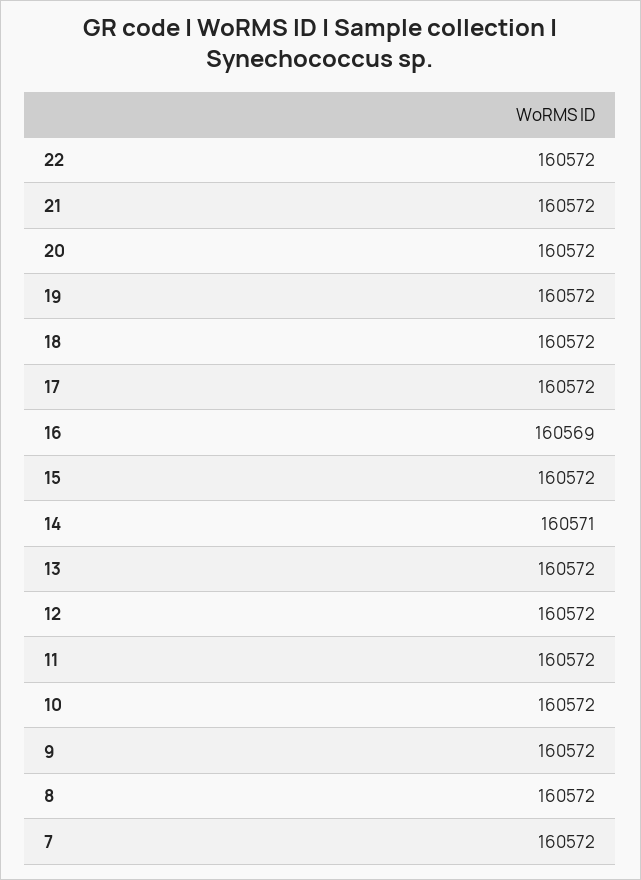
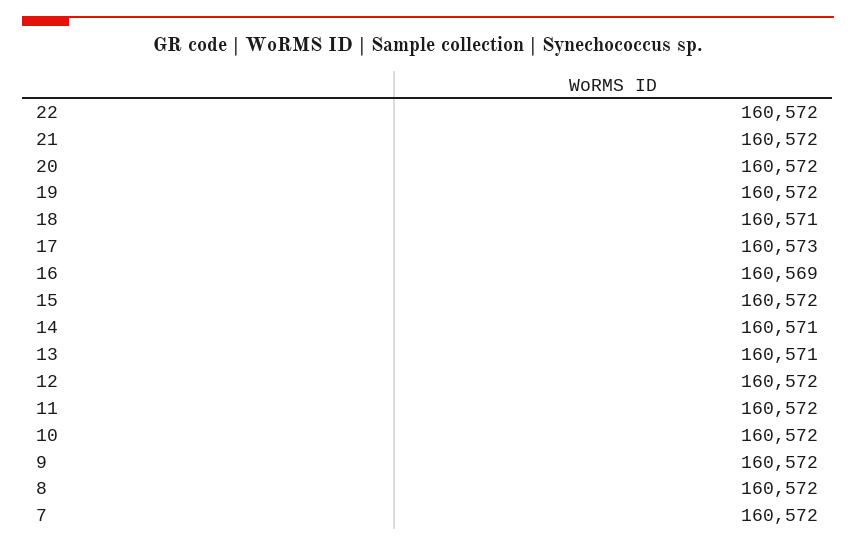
  {
    "22": 160572,
    "21": 160572,
    "20": 160572,
    "19": 160572,
-   "18": 160572,
+   "18": 160571,
-   "17": 160572,
+   "17": 160573,
    "16": 160569,
    "15": 160572,
    "14": 160571,
-   "13": 160572,
+   "13": 160571,
    "12": 160572,
    "11": 160572,
    "10": 160572,
    "9": 160572,
    "8": 160572,
    "7": 160572
  }

